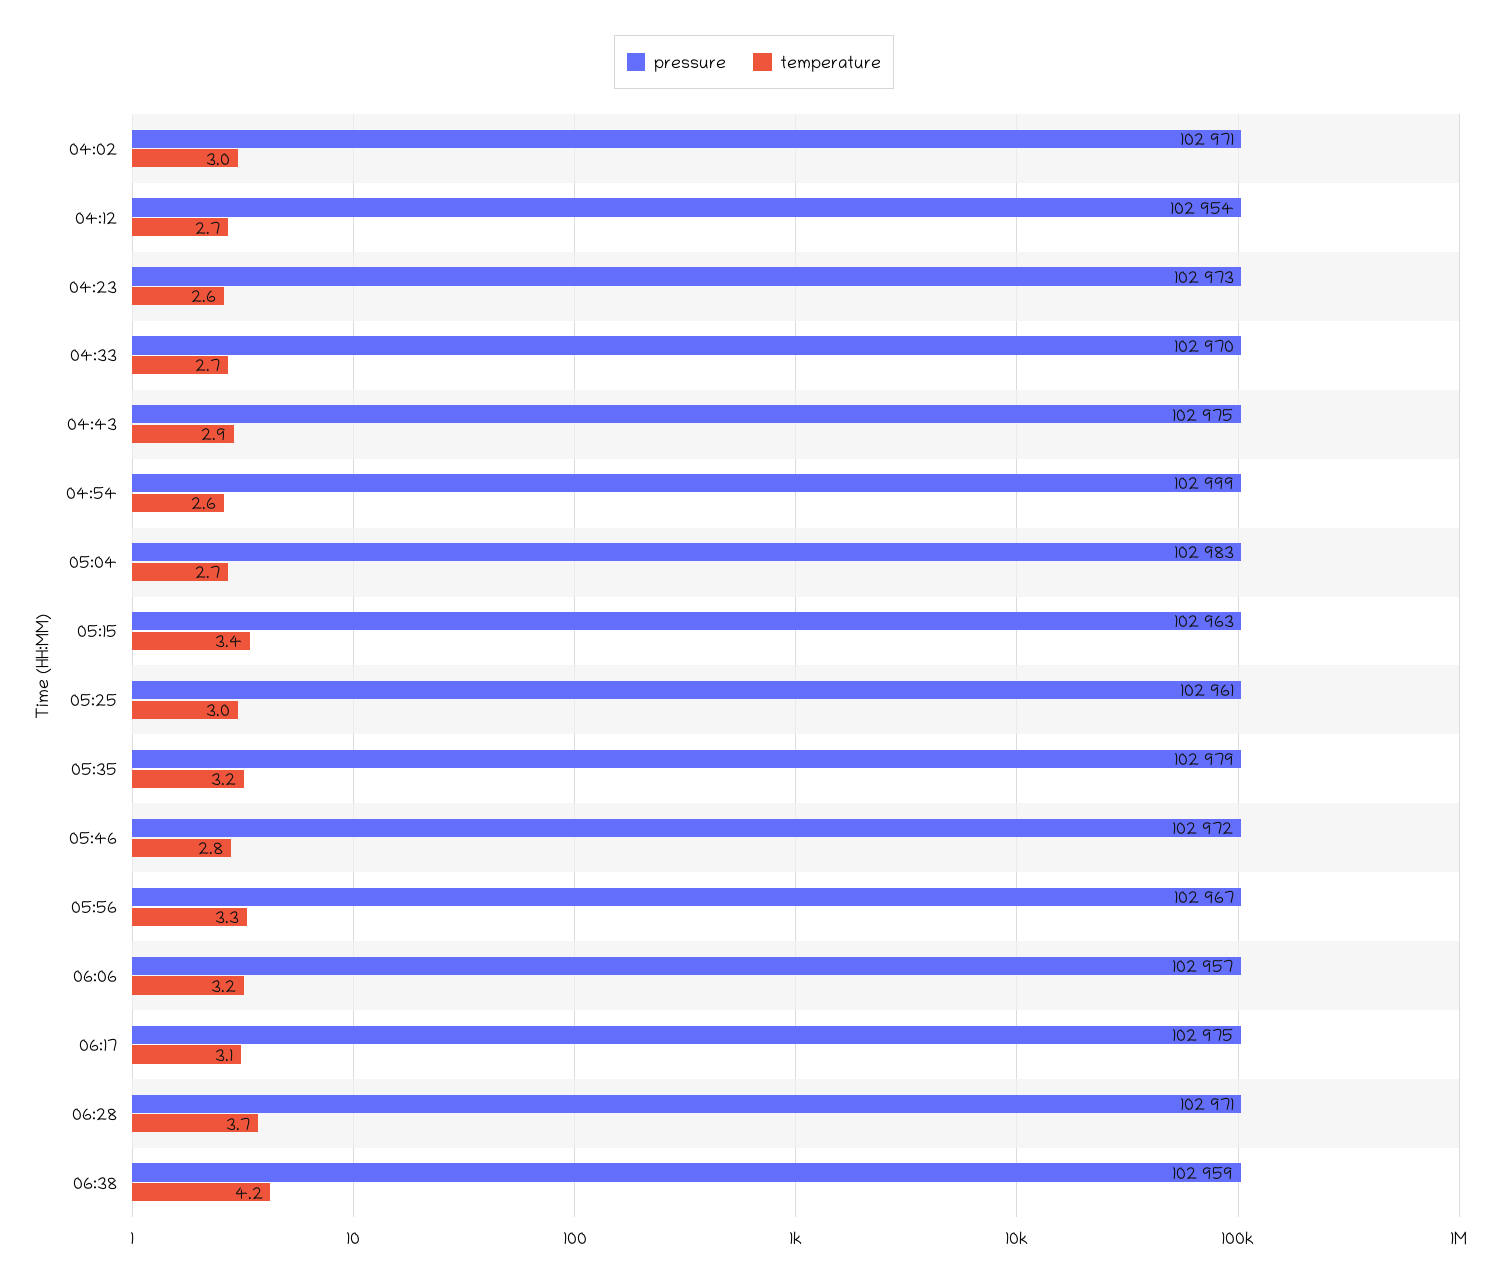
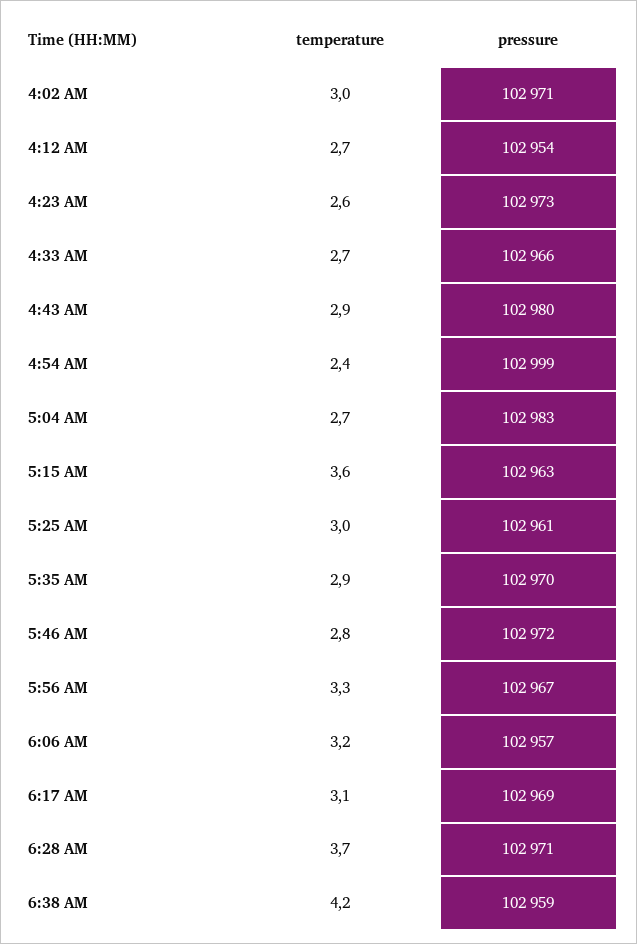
  {
    "pressure": {
      "04:02": 102971,
      "04:12": 102954,
      "04:23": 102973,
-     "04:33": 102970,
+     "04:33": 102966,
-     "04:43": 102975,
+     "04:43": 102980,
      "04:54": 102999,
      "05:04": 102983,
      "05:15": 102963,
      "05:25": 102961,
-     "05:35": 102979,
+     "05:35": 102970,
      "05:46": 102972,
      "05:56": 102967,
      "06:06": 102957,
-     "06:17": 102975,
+     "06:17": 102969,
      "06:28": 102971,
      "06:38": 102959
    },
    "temperature": {
      "04:02": 3,
      "04:12": 2.7,
      "04:23": 2.6,
      "04:33": 2.7,
      "04:43": 2.9,
-     "04:54": 2.6,
+     "04:54": 2.4,
      "05:04": 2.7,
-     "05:15": 3.4,
+     "05:15": 3.6,
      "05:25": 3,
-     "05:35": 3.2,
+     "05:35": 2.9,
      "05:46": 2.8,
      "05:56": 3.3,
      "06:06": 3.2,
      "06:17": 3.1,
      "06:28": 3.7,
      "06:38": 4.2
    }
  }

